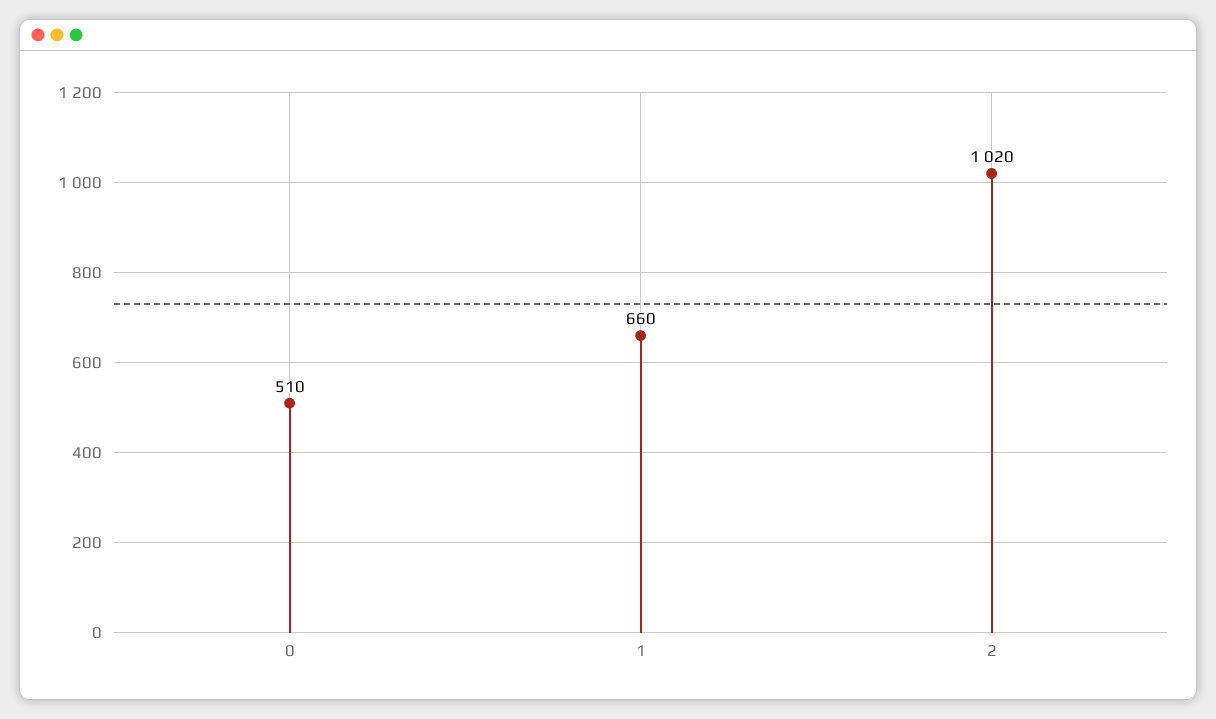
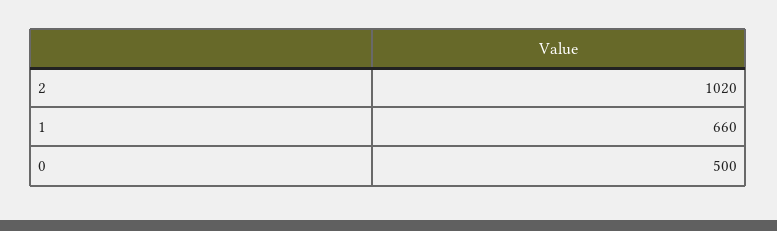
  {
-   "0": 510,
+   "0": 500,
    "1": 660,
    "2": 1020
  }

